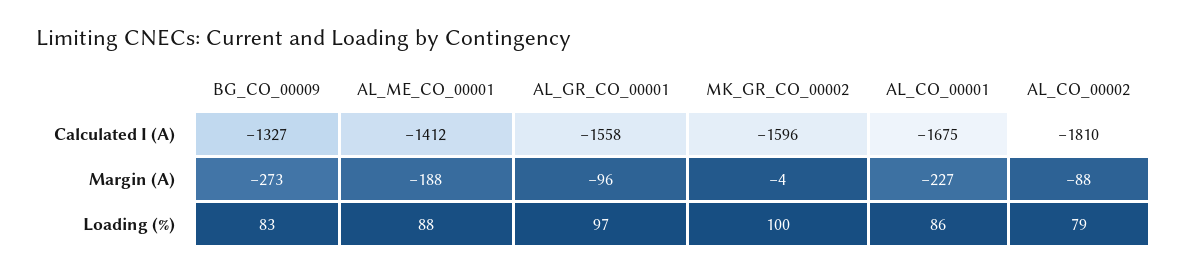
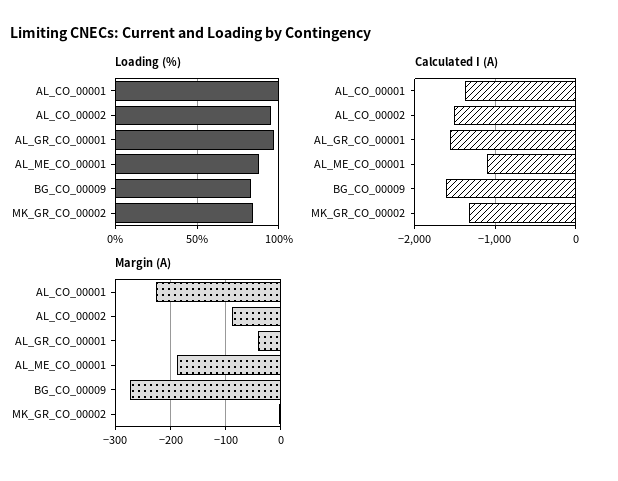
  {
    "Calculated I (A)": {
-     "BG_CO_00009": -1327,
+     "BG_CO_00009": -1600,
-     "AL_ME_CO_00001": -1412,
+     "AL_ME_CO_00001": -1100,
      "AL_GR_CO_00001": -1558,
-     "MK_GR_CO_00002": -1596,
+     "MK_GR_CO_00002": -1300,
-     "AL_CO_00001": -1675,
+     "AL_CO_00001": -1400,
-     "AL_CO_00002": -1810
+     "AL_CO_00002": -1500
    },
    "Margin (A)": {
      "BG_CO_00009": -273,
      "AL_ME_CO_00001": -188,
-     "AL_GR_CO_00001": -96,
+     "AL_GR_CO_00001": -40,
      "MK_GR_CO_00002": -4,
      "AL_CO_00001": -227,
      "AL_CO_00002": -88
    },
    "Loading (%)": {
      "BG_CO_00009": 83,
      "AL_ME_CO_00001": 88,
      "AL_GR_CO_00001": 97,
-     "MK_GR_CO_00002": 100,
+     "MK_GR_CO_00002": 85,
-     "AL_CO_00001": 86,
+     "AL_CO_00001": 100,
-     "AL_CO_00002": 79
+     "AL_CO_00002": 95
    }
  }

